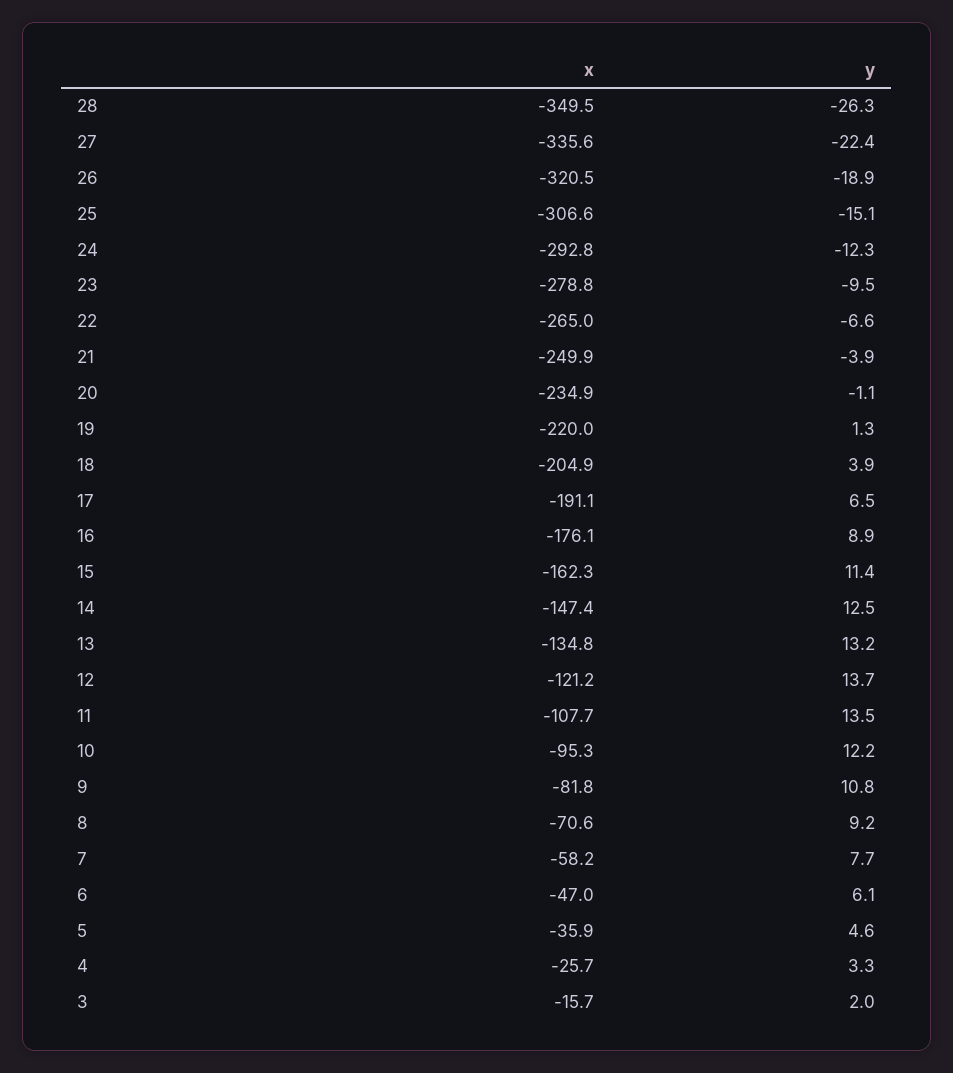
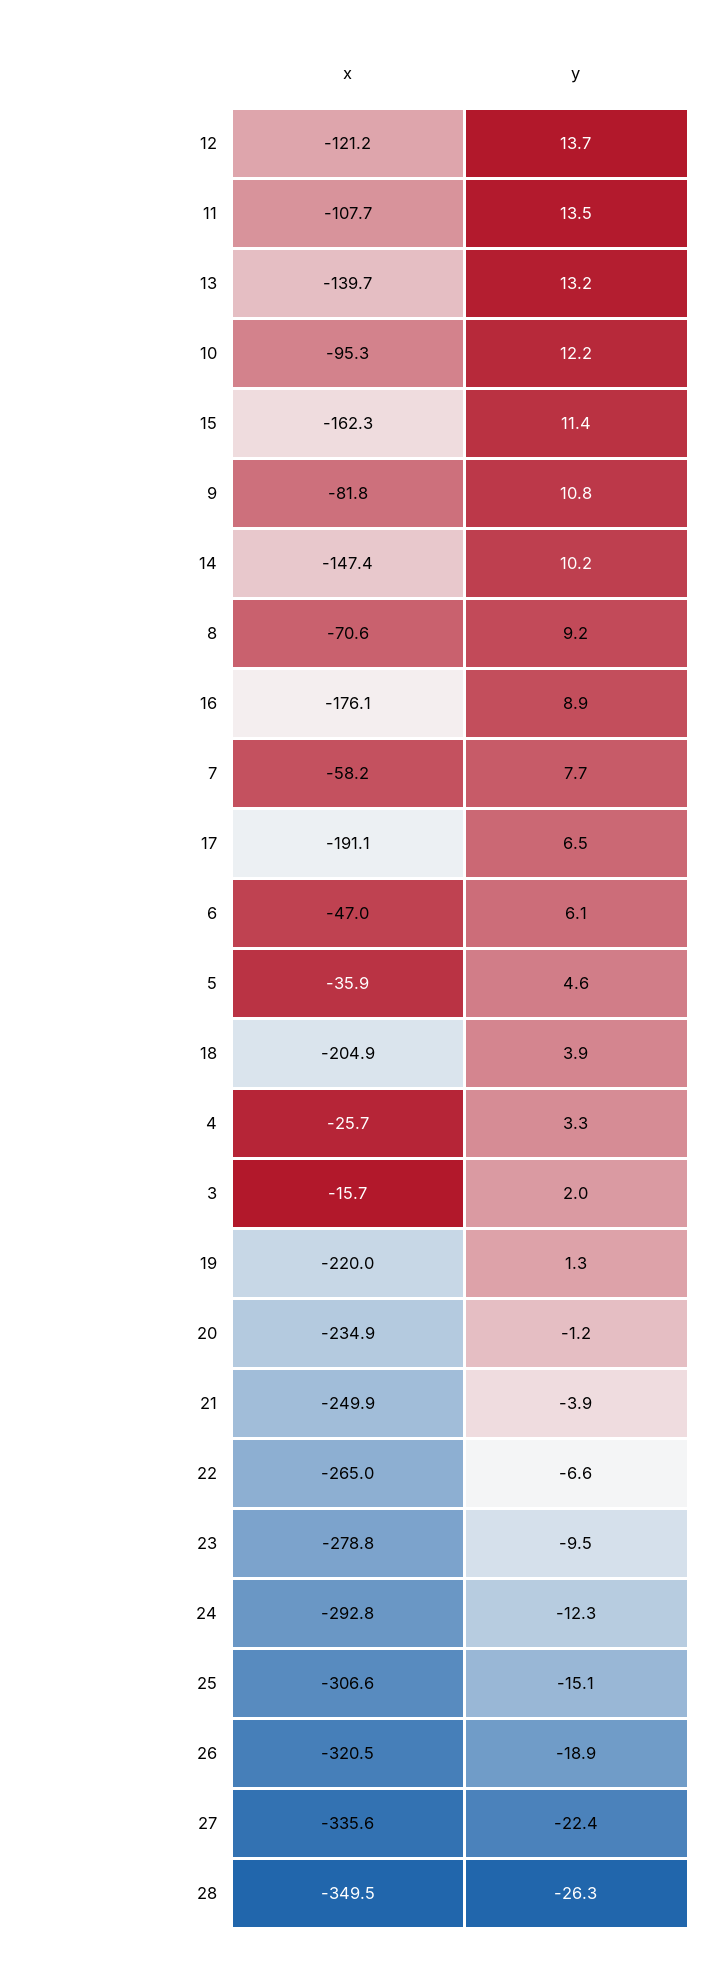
  {
    "x": {
      "28": -349.5,
      "27": -335.6,
      "26": -320.5,
      "25": -306.6,
      "24": -292.8,
      "23": -278.8,
      "22": -265,
      "21": -249.9,
      "20": -234.9,
      "19": -220,
      "18": -204.9,
      "17": -191.1,
      "16": -176.1,
      "15": -162.3,
      "14": -147.4,
-     "13": -134.8,
+     "13": -139.7,
      "12": -121.2,
      "11": -107.7,
      "10": -95.3,
      "9": -81.8,
      "8": -70.6,
      "7": -58.2,
      "6": -47,
      "5": -35.9,
      "4": -25.7,
      "3": -15.7
    },
    "y": {
      "28": -26.3,
      "27": -22.4,
      "26": -18.9,
      "25": -15.1,
      "24": -12.3,
      "23": -9.5,
      "22": -6.6,
      "21": -3.9,
-     "20": -1.1,
+     "20": -1.2,
      "19": 1.3,
      "18": 3.9,
      "17": 6.5,
      "16": 8.9,
      "15": 11.4,
-     "14": 12.5,
+     "14": 10.2,
      "13": 13.2,
      "12": 13.7,
      "11": 13.5,
      "10": 12.2,
      "9": 10.8,
      "8": 9.2,
      "7": 7.7,
      "6": 6.1,
      "5": 4.6,
      "4": 3.3,
      "3": 2
    }
  }

